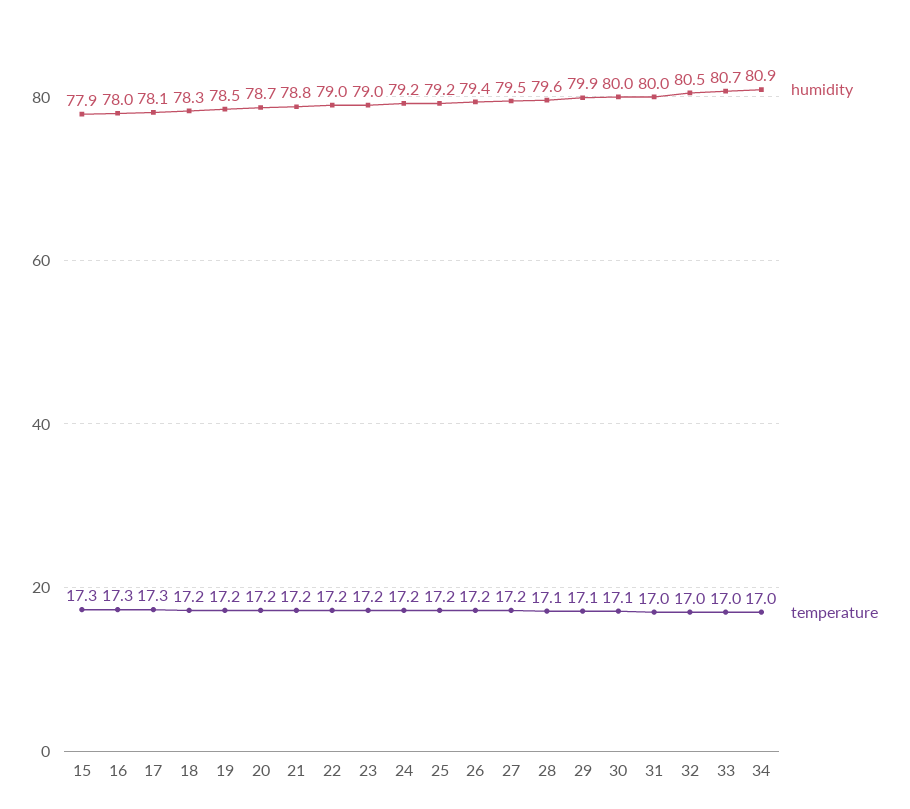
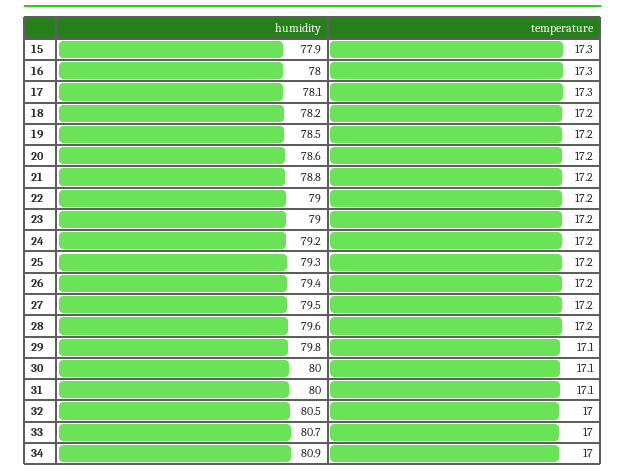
  {
    "humidity": {
      "15": 77.9,
      "16": 78,
      "17": 78.1,
-     "18": 78.3,
+     "18": 78.2,
      "19": 78.5,
-     "20": 78.7,
+     "20": 78.6,
      "21": 78.8,
      "22": 79,
      "23": 79,
      "24": 79.2,
-     "25": 79.2,
+     "25": 79.3,
      "26": 79.4,
      "27": 79.5,
      "28": 79.6,
-     "29": 79.9,
+     "29": 79.8,
      "30": 80,
      "31": 80,
      "32": 80.5,
      "33": 80.7,
      "34": 80.9
    },
    "temperature": {
      "15": 17.3,
      "16": 17.3,
      "17": 17.3,
      "18": 17.2,
      "19": 17.2,
      "20": 17.2,
      "21": 17.2,
      "22": 17.2,
      "23": 17.2,
      "24": 17.2,
      "25": 17.2,
      "26": 17.2,
      "27": 17.2,
-     "28": 17.1,
+     "28": 17.2,
      "29": 17.1,
      "30": 17.1,
-     "31": 17,
+     "31": 17.1,
      "32": 17,
      "33": 17,
      "34": 17
    }
  }

